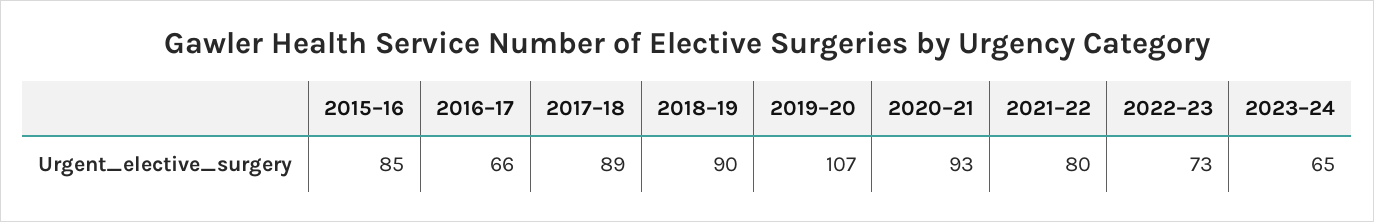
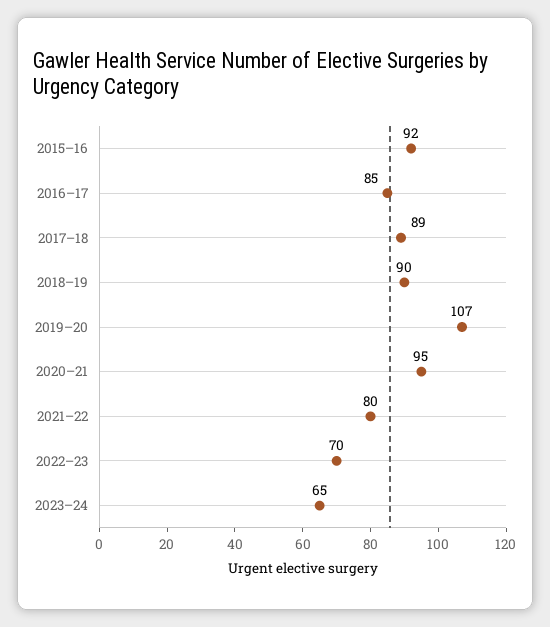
  {
-   "2015–16": 85,
+   "2015–16": 92,
-   "2016–17": 66,
+   "2016–17": 85,
    "2017–18": 89,
    "2018–19": 90,
    "2019–20": 107,
-   "2020–21": 93,
+   "2020–21": 95,
    "2021–22": 80,
-   "2022–23": 73,
+   "2022–23": 70,
    "2023–24": 65
  }

